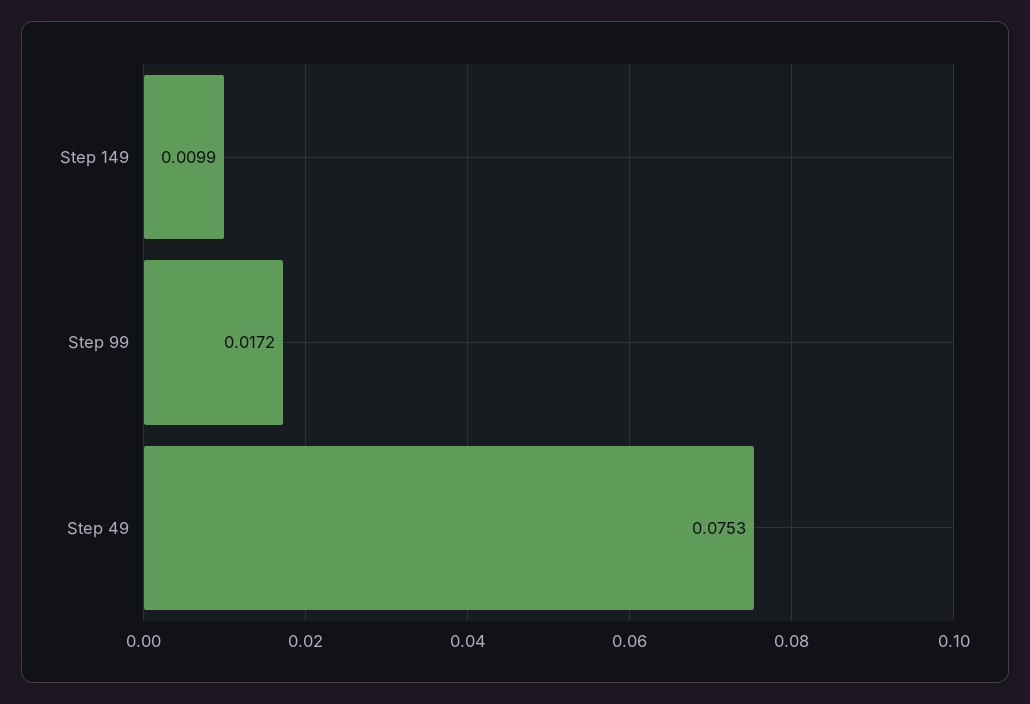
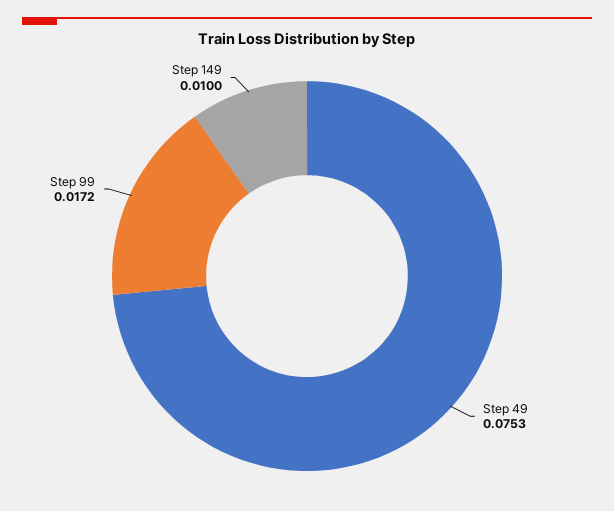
  {
-   "Step 149": 0.0099,
+   "Step 149": 0.01,
    "Step 99": 0.0172,
    "Step 49": 0.0753
  }

